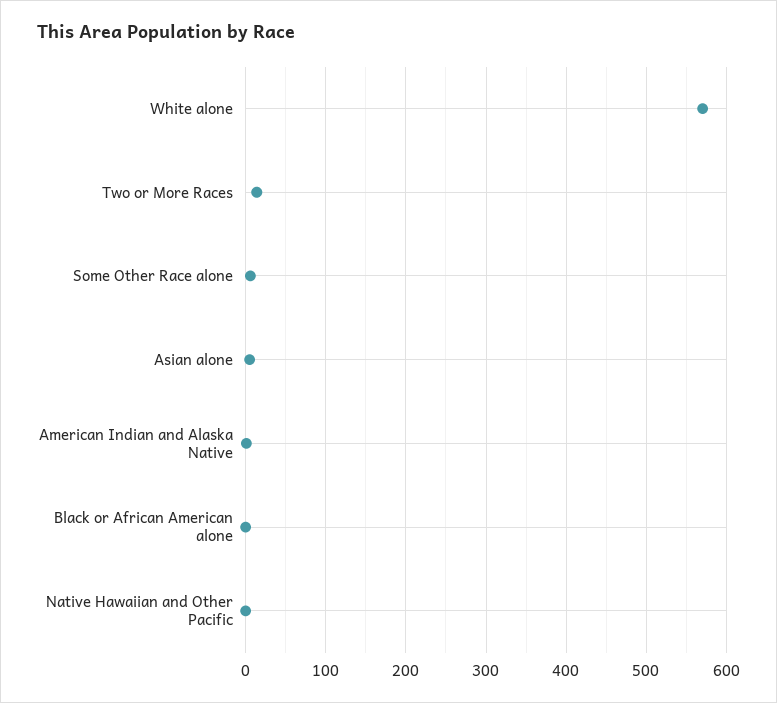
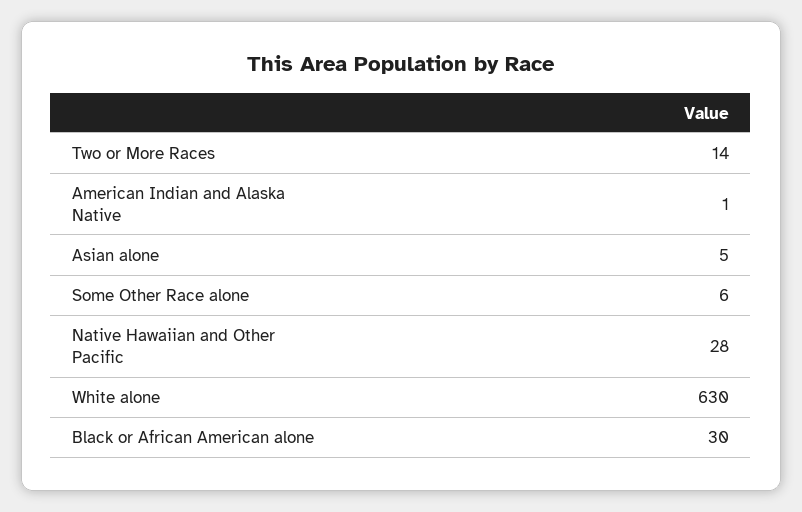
  {
-   "White alone": 570,
+   "White alone": 630,
    "Two or More Races": 14,
    "Some Other Race alone": 6,
    "Asian alone": 5,
    "American Indian and Alaska Native": 1,
-   "Black or African American alone": 0,
+   "Black or African American alone": 30,
-   "Native Hawaiian and Other Pacific": 0
+   "Native Hawaiian and Other Pacific": 28
  }

